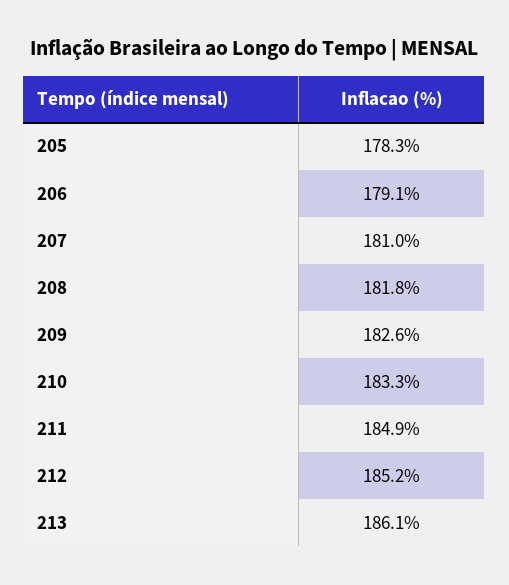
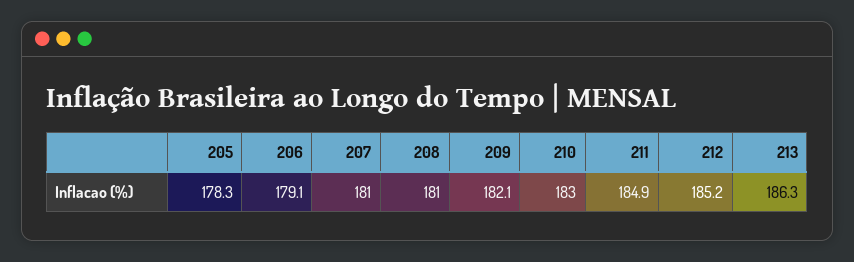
  {
    "205": 178.3,
    "206": 179.1,
    "207": 181,
-   "208": 181.8,
+   "208": 181,
-   "209": 182.6,
+   "209": 182.1,
-   "210": 183.3,
+   "210": 183,
    "211": 184.9,
    "212": 185.2,
-   "213": 186.1
+   "213": 186.3
  }

